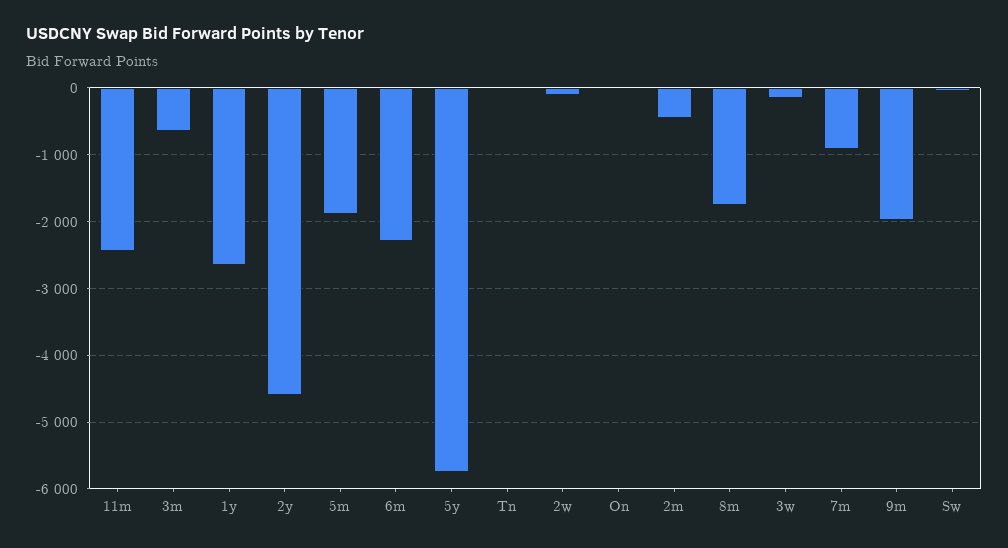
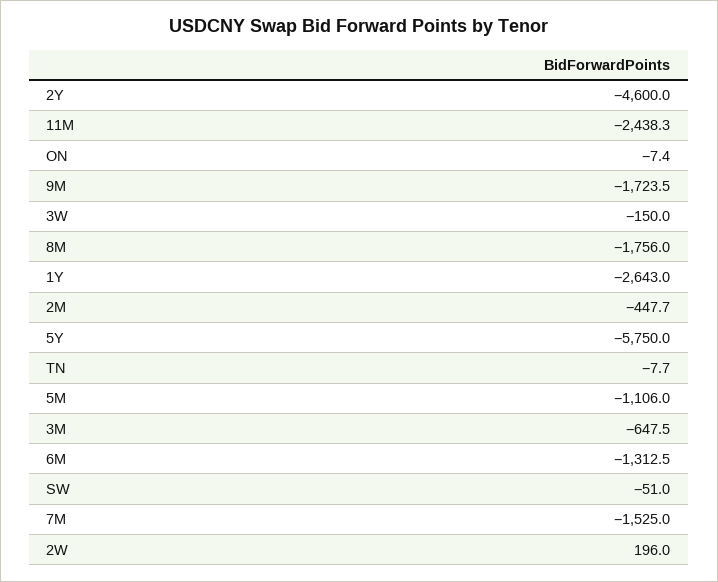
  {
    "11m": -2438.3,
    "3m": -647.5,
    "1y": -2643,
    "2y": -4600,
-   "5m": -1900,
+   "5m": -1106,
-   "6m": -2300,
+   "6m": -1312.5,
    "5y": -5750,
    "Tn": -7.7,
-   "2w": -100,
+   "2w": 196,
    "On": -7.4,
    "2m": -447.7,
    "8m": -1756,
    "3w": -150,
-   "7m": -900,
+   "7m": -1525,
-   "9m": -2000,
+   "9m": -1723.5,
    "Sw": -51
  }

